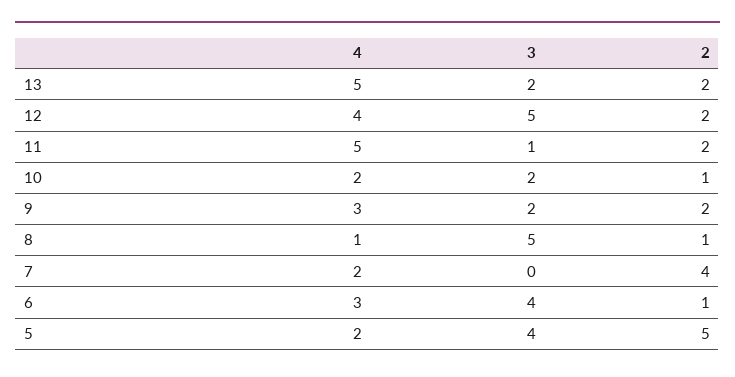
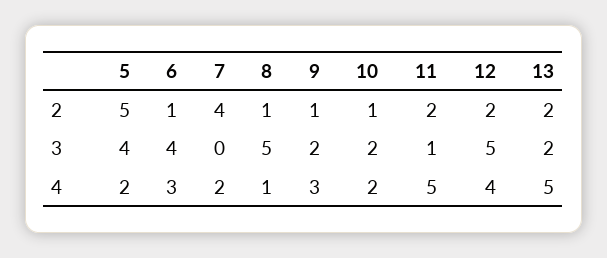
  {
    "4": {
      "13": 5,
      "12": 4,
      "11": 5,
      "10": 2,
      "9": 3,
      "8": 1,
      "7": 2,
      "6": 3,
      "5": 2
    },
    "3": {
      "13": 2,
      "12": 5,
      "11": 1,
      "10": 2,
      "9": 2,
      "8": 5,
      "7": 0,
      "6": 4,
      "5": 4
    },
    "2": {
      "13": 2,
      "12": 2,
      "11": 2,
      "10": 1,
-     "9": 2,
+     "9": 1,
      "8": 1,
      "7": 4,
      "6": 1,
      "5": 5
    }
  }

